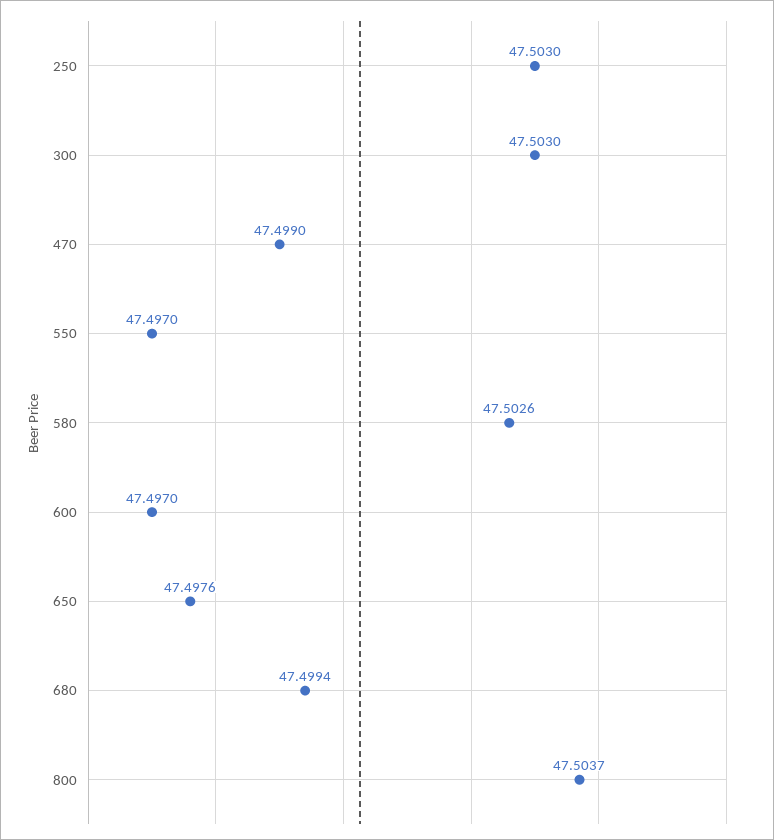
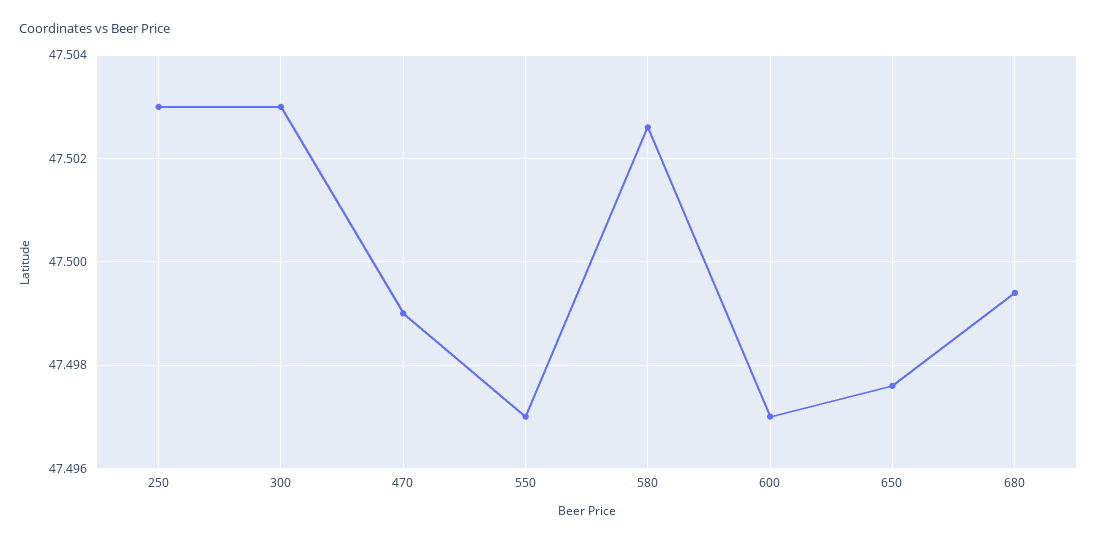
  {
    "250": 47.503,
    "300": 47.503,
    "470": 47.499,
    "550": 47.497,
    "580": 47.5026,
    "600": 47.497,
    "650": 47.4976,
-   "680": 47.4994,
+   "680": 47.4994
-   "800": 47.5037
  }

